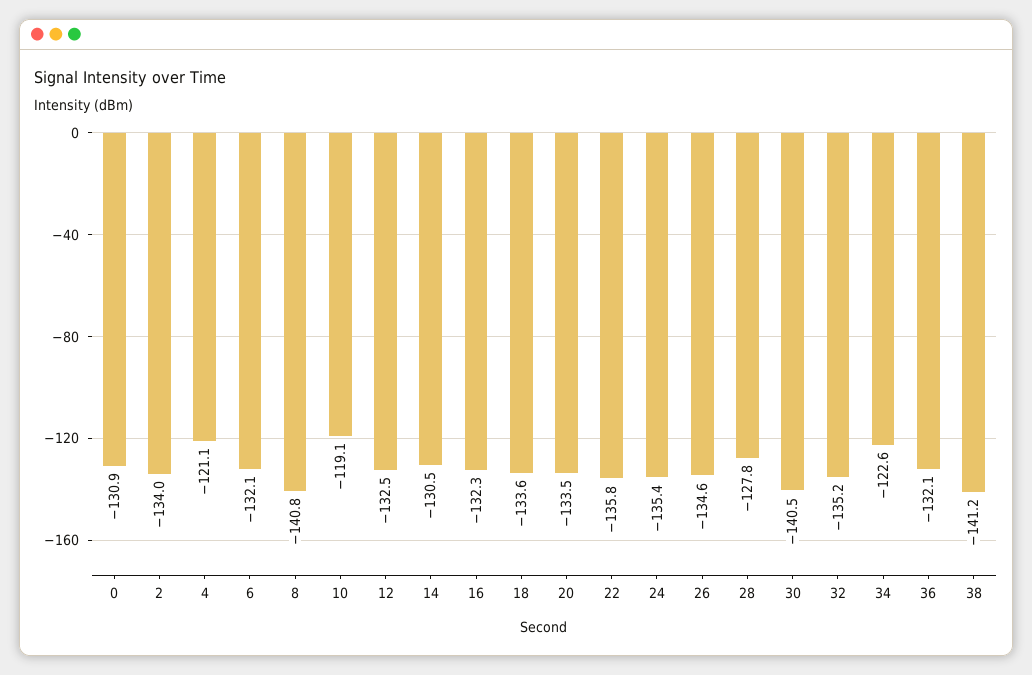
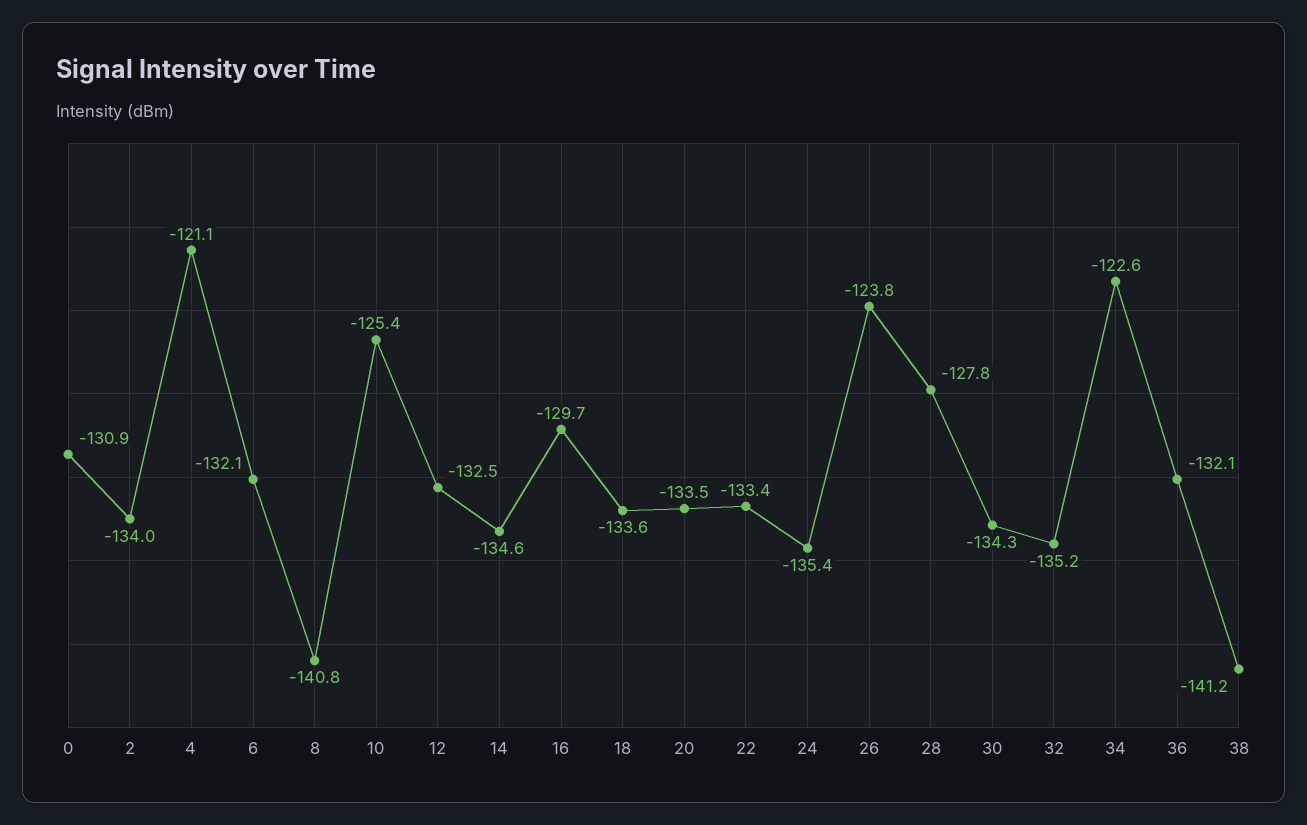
  {
    "0": -130.9,
    "2": -134,
    "4": -121.1,
    "6": -132.1,
    "8": -140.8,
-   "10": -119.1,
+   "10": -125.4,
    "12": -132.5,
-   "14": -130.5,
+   "14": -134.6,
-   "16": -132.3,
+   "16": -129.7,
    "18": -133.6,
    "20": -133.5,
-   "22": -135.8,
+   "22": -133.4,
    "24": -135.4,
-   "26": -134.6,
+   "26": -123.8,
    "28": -127.8,
-   "30": -140.5,
+   "30": -134.3,
    "32": -135.2,
    "34": -122.6,
    "36": -132.1,
    "38": -141.2
  }

